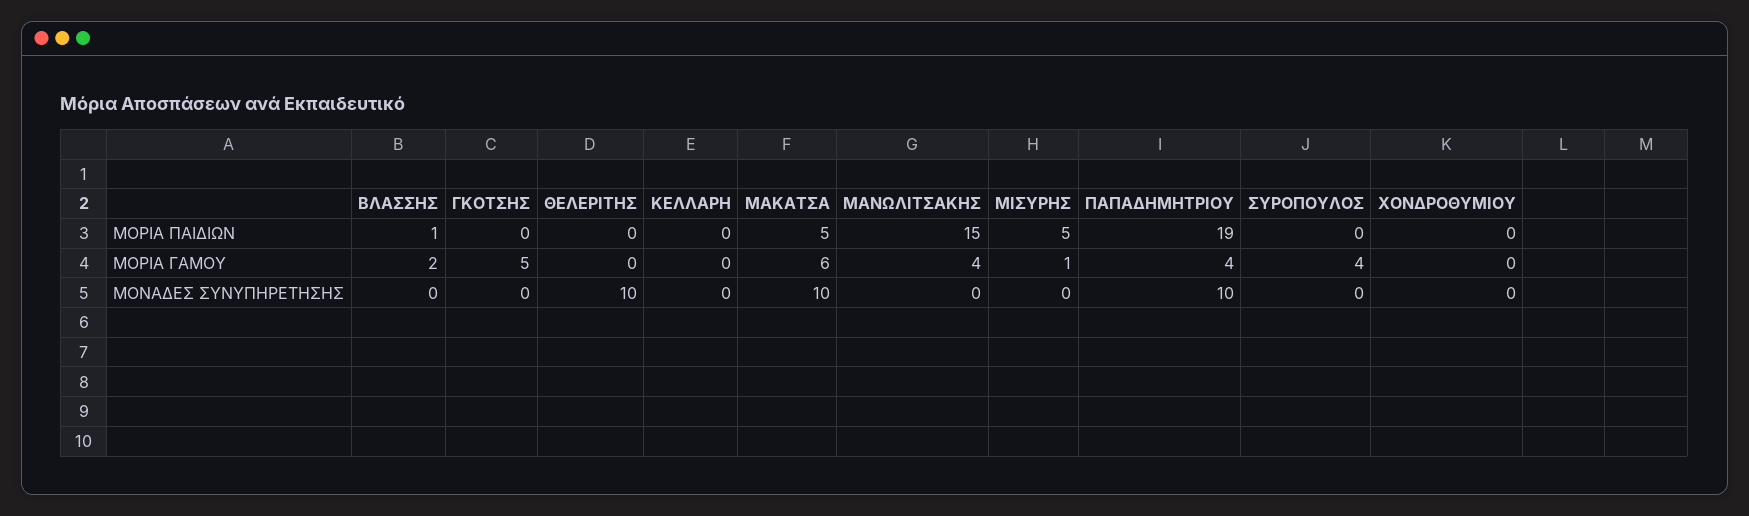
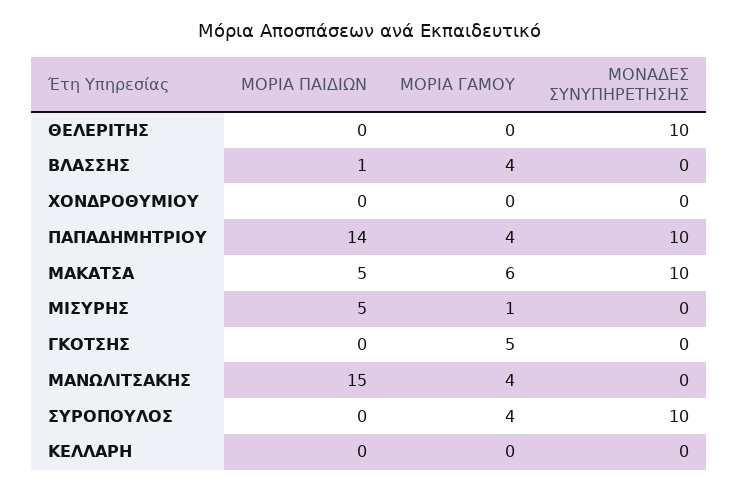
  {
    "ΒΛΑΣΣΗΣ": {
      "ΜΟΡΙΑ ΠΑΙΔΙΩΝ": 1,
-     "ΜΟΡΙΑ ΓΑΜΟΥ": 2,
+     "ΜΟΡΙΑ ΓΑΜΟΥ": 4,
      "ΜΟΝΑΔΕΣ ΣΥΝΥΠΗΡΕΤΗΣΗΣ": 0
    },
    "ΓΚΟΤΣΗΣ": {
      "ΜΟΡΙΑ ΠΑΙΔΙΩΝ": 0,
      "ΜΟΡΙΑ ΓΑΜΟΥ": 5,
      "ΜΟΝΑΔΕΣ ΣΥΝΥΠΗΡΕΤΗΣΗΣ": 0
    },
    "ΘΕΛΕΡΙΤΗΣ": {
      "ΜΟΡΙΑ ΠΑΙΔΙΩΝ": 0,
      "ΜΟΡΙΑ ΓΑΜΟΥ": 0,
      "ΜΟΝΑΔΕΣ ΣΥΝΥΠΗΡΕΤΗΣΗΣ": 10
    },
    "ΚΕΛΛΑΡΗ": {
      "ΜΟΡΙΑ ΠΑΙΔΙΩΝ": 0,
      "ΜΟΡΙΑ ΓΑΜΟΥ": 0,
      "ΜΟΝΑΔΕΣ ΣΥΝΥΠΗΡΕΤΗΣΗΣ": 0
    },
    "ΜΑΚΑΤΣΑ": {
      "ΜΟΡΙΑ ΠΑΙΔΙΩΝ": 5,
      "ΜΟΡΙΑ ΓΑΜΟΥ": 6,
      "ΜΟΝΑΔΕΣ ΣΥΝΥΠΗΡΕΤΗΣΗΣ": 10
    },
    "ΜΑΝΩΛΙΤΣΑΚΗΣ": {
      "ΜΟΡΙΑ ΠΑΙΔΙΩΝ": 15,
      "ΜΟΡΙΑ ΓΑΜΟΥ": 4,
      "ΜΟΝΑΔΕΣ ΣΥΝΥΠΗΡΕΤΗΣΗΣ": 0
    },
    "ΜΙΣΥΡΗΣ": {
      "ΜΟΡΙΑ ΠΑΙΔΙΩΝ": 5,
      "ΜΟΡΙΑ ΓΑΜΟΥ": 1,
      "ΜΟΝΑΔΕΣ ΣΥΝΥΠΗΡΕΤΗΣΗΣ": 0
    },
    "ΠΑΠΑΔΗΜΗΤΡΙΟΥ": {
-     "ΜΟΡΙΑ ΠΑΙΔΙΩΝ": 19,
+     "ΜΟΡΙΑ ΠΑΙΔΙΩΝ": 14,
      "ΜΟΡΙΑ ΓΑΜΟΥ": 4,
      "ΜΟΝΑΔΕΣ ΣΥΝΥΠΗΡΕΤΗΣΗΣ": 10
    },
    "ΣΥΡΟΠΟΥΛΟΣ": {
      "ΜΟΡΙΑ ΠΑΙΔΙΩΝ": 0,
      "ΜΟΡΙΑ ΓΑΜΟΥ": 4,
-     "ΜΟΝΑΔΕΣ ΣΥΝΥΠΗΡΕΤΗΣΗΣ": 0
+     "ΜΟΝΑΔΕΣ ΣΥΝΥΠΗΡΕΤΗΣΗΣ": 10
    },
    "ΧΟΝΔΡΟΘΥΜΙΟΥ": {
      "ΜΟΡΙΑ ΠΑΙΔΙΩΝ": 0,
      "ΜΟΡΙΑ ΓΑΜΟΥ": 0,
      "ΜΟΝΑΔΕΣ ΣΥΝΥΠΗΡΕΤΗΣΗΣ": 0
    }
  }

